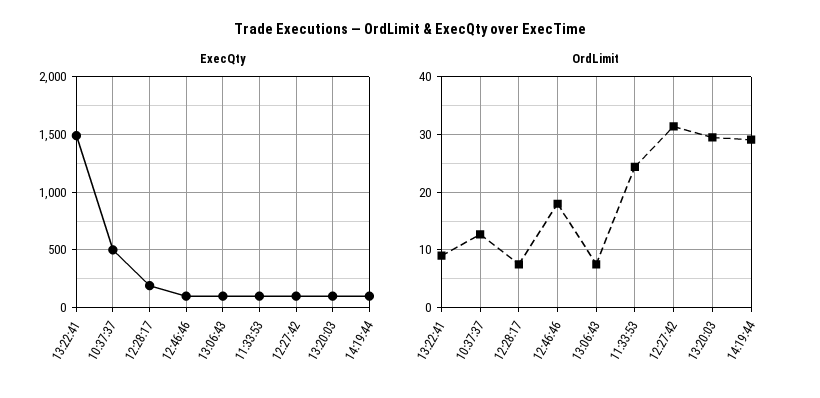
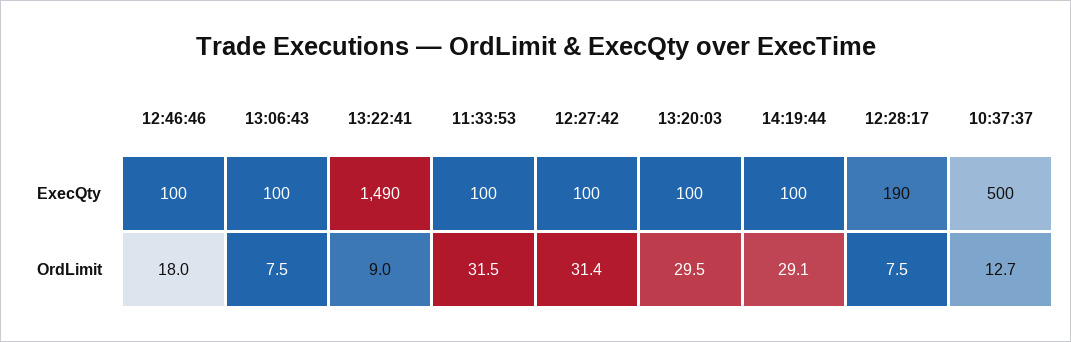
  {
    "ExecQty": {
      "13:22:41": 1490,
      "10:37:37": 500,
      "12:28:17": 190,
      "12:46:46": 100,
      "13:06:43": 100,
      "11:33:53": 100,
      "12:27:42": 100,
      "13:20:03": 100,
      "14:19:44": 100
    },
    "OrdLimit": {
      "13:22:41": 9,
      "10:37:37": 12.7,
      "12:28:17": 7.5,
      "12:46:46": 18,
      "13:06:43": 7.5,
-     "11:33:53": 24,
+     "11:33:53": 31.5,
      "12:27:42": 31.4,
      "13:20:03": 29.5,
      "14:19:44": 29.1
    }
  }

